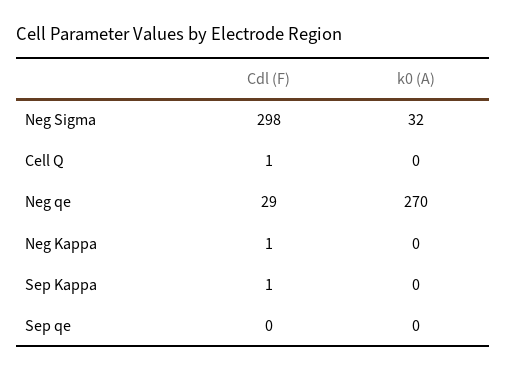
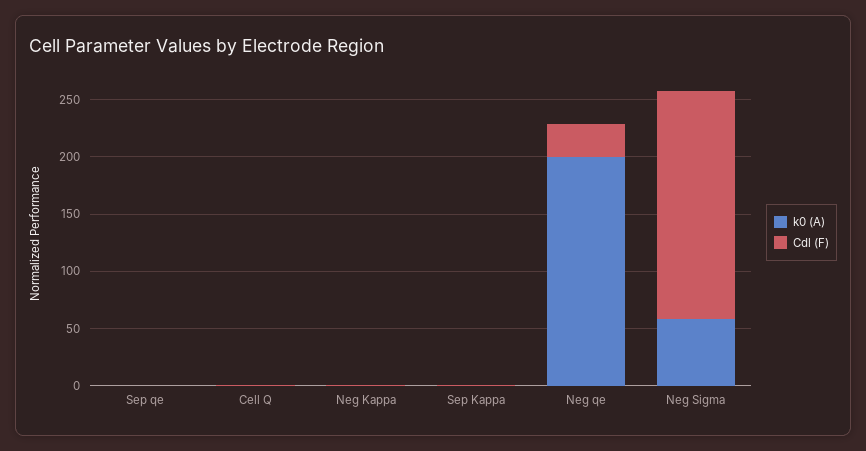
  {
    "Cdl (F)": {
-     "Neg Sigma": 298,
+     "Neg Sigma": 200,
      "Cell Q": 1,
      "Neg qe": 29,
      "Neg Kappa": 1,
      "Sep Kappa": 1,
      "Sep qe": 0
    },
    "k0 (A)": {
-     "Neg Sigma": 32,
+     "Neg Sigma": 60,
      "Cell Q": 0,
-     "Neg qe": 270,
+     "Neg qe": 200,
      "Neg Kappa": 0,
      "Sep Kappa": 0,
      "Sep qe": 0
    }
  }

